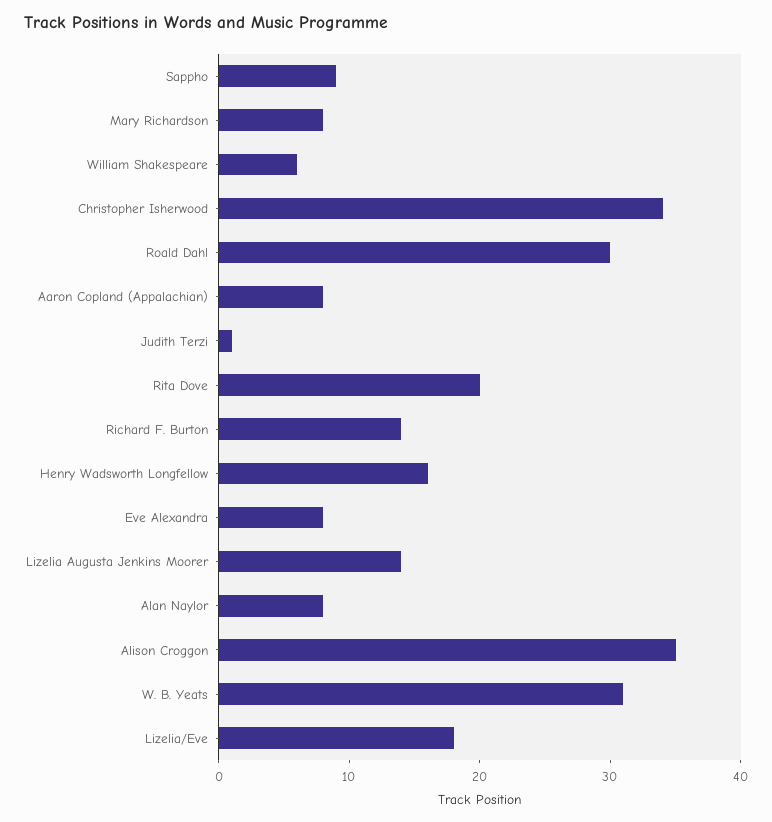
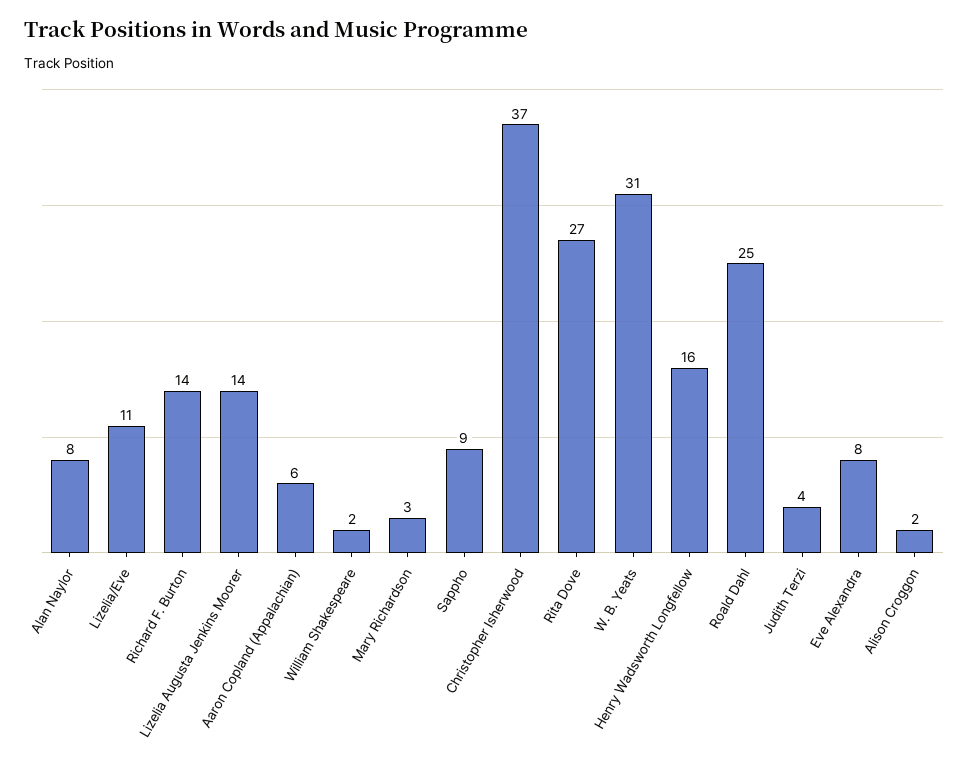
  {
    "Sappho": 9,
-   "Mary Richardson": 8,
+   "Mary Richardson": 3,
-   "William Shakespeare": 6,
+   "William Shakespeare": 2,
-   "Christopher Isherwood": 34,
+   "Christopher Isherwood": 37,
-   "Roald Dahl": 30,
+   "Roald Dahl": 25,
-   "Aaron Copland (Appalachian)": 8,
+   "Aaron Copland (Appalachian)": 6,
-   "Judith Terzi": 1,
+   "Judith Terzi": 4,
-   "Rita Dove": 20,
+   "Rita Dove": 27,
    "Richard F. Burton": 14,
    "Henry Wadsworth Longfellow": 16,
    "Eve Alexandra": 8,
    "Lizelia Augusta Jenkins Moorer": 14,
    "Alan Naylor": 8,
-   "Alison Croggon": 35,
+   "Alison Croggon": 2,
    "W. B. Yeats": 31,
-   "Lizelia/Eve": 18
+   "Lizelia/Eve": 11
  }

